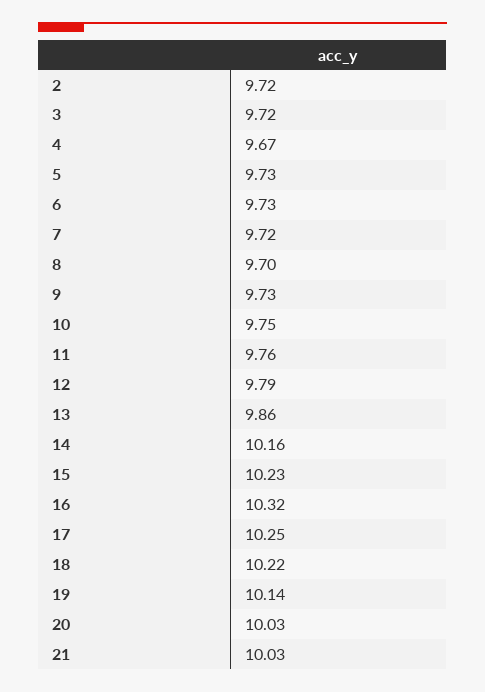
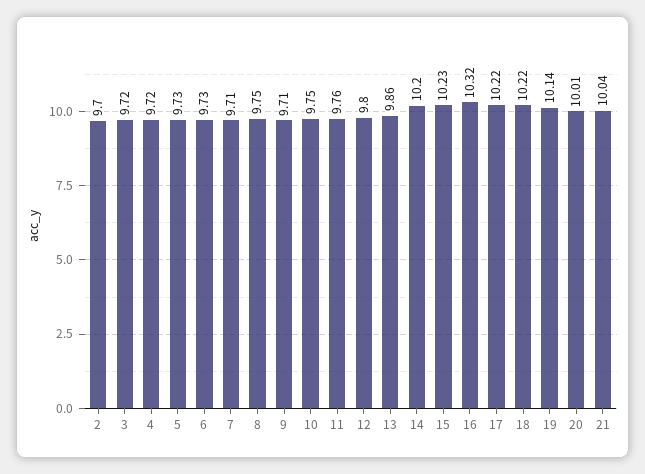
  {
-   "2": 9.72,
+   "2": 9.7,
    "3": 9.72,
-   "4": 9.67,
+   "4": 9.72,
    "5": 9.73,
    "6": 9.73,
-   "7": 9.72,
+   "7": 9.71,
-   "8": 9.7,
+   "8": 9.75,
-   "9": 9.73,
+   "9": 9.71,
    "10": 9.75,
    "11": 9.76,
-   "12": 9.79,
+   "12": 9.8,
    "13": 9.86,
-   "14": 10.16,
+   "14": 10.2,
    "15": 10.23,
    "16": 10.32,
-   "17": 10.25,
+   "17": 10.22,
    "18": 10.22,
    "19": 10.14,
-   "20": 10.03,
+   "20": 10.01,
-   "21": 10.03
+   "21": 10.04
  }

